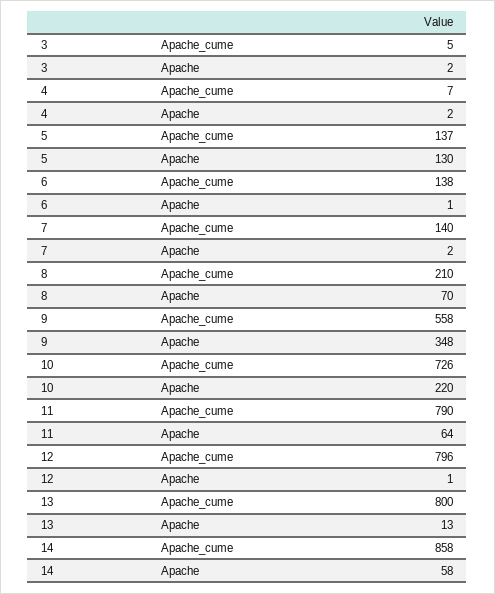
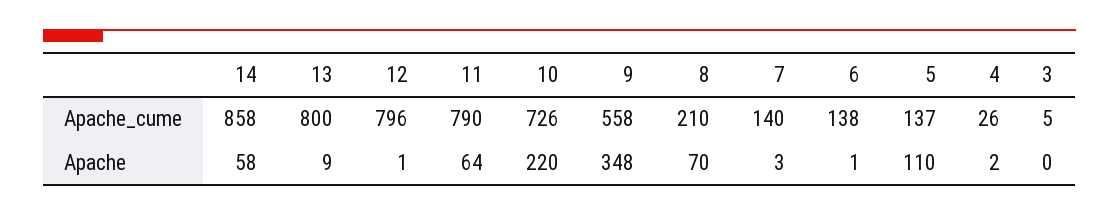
  {
    "3": {
      "Apache_cume": 5,
-     "Apache": 2
+     "Apache": 0
    },
    "4": {
-     "Apache_cume": 7,
+     "Apache_cume": 26,
      "Apache": 2
    },
    "5": {
      "Apache_cume": 137,
-     "Apache": 130
+     "Apache": 110
    },
    "6": {
      "Apache_cume": 138,
      "Apache": 1
    },
    "7": {
      "Apache_cume": 140,
-     "Apache": 2
+     "Apache": 3
    },
    "8": {
      "Apache_cume": 210,
      "Apache": 70
    },
    "9": {
      "Apache_cume": 558,
      "Apache": 348
    },
    "10": {
      "Apache_cume": 726,
      "Apache": 220
    },
    "11": {
      "Apache_cume": 790,
      "Apache": 64
    },
    "12": {
      "Apache_cume": 796,
      "Apache": 1
    },
    "13": {
      "Apache_cume": 800,
-     "Apache": 13
+     "Apache": 9
    },
    "14": {
      "Apache_cume": 858,
      "Apache": 58
    }
  }

